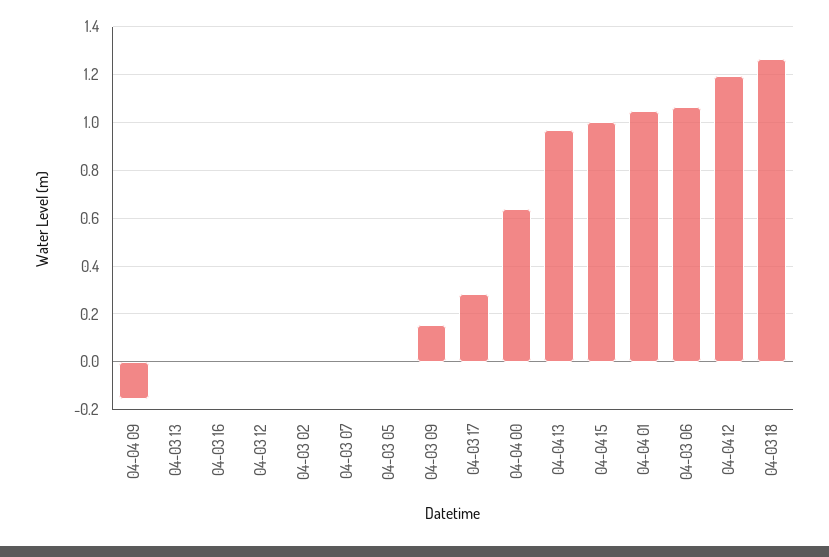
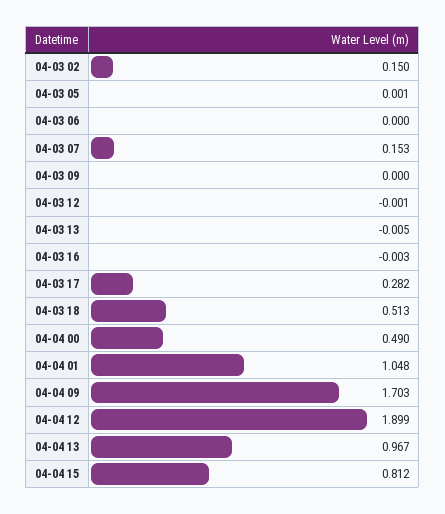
  {
-   "04-04 09": -0.15,
+   "04-04 09": 1.703,
    "04-03 13": -0.005,
    "04-03 16": -0.003,
    "04-03 12": -0.001,
-   "04-03 02": 0,
+   "04-03 02": 0.15,
-   "04-03 07": 0,
+   "04-03 07": 0.153,
    "04-03 05": 0.001,
-   "04-03 09": 0.15,
+   "04-03 09": 0,
    "04-03 17": 0.282,
-   "04-04 00": 0.65,
+   "04-04 00": 0.49,
    "04-04 13": 0.967,
-   "04-04 15": 1,
+   "04-04 15": 0.812,
    "04-04 01": 1.048,
-   "04-03 06": 1.05,
+   "04-03 06": 0,
-   "04-04 12": 1.2,
+   "04-04 12": 1.899,
-   "04-03 18": 1.25
+   "04-03 18": 0.513
  }

